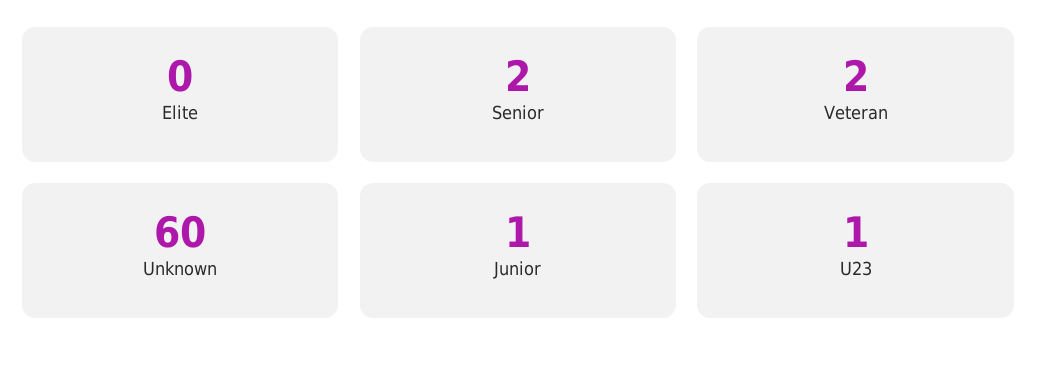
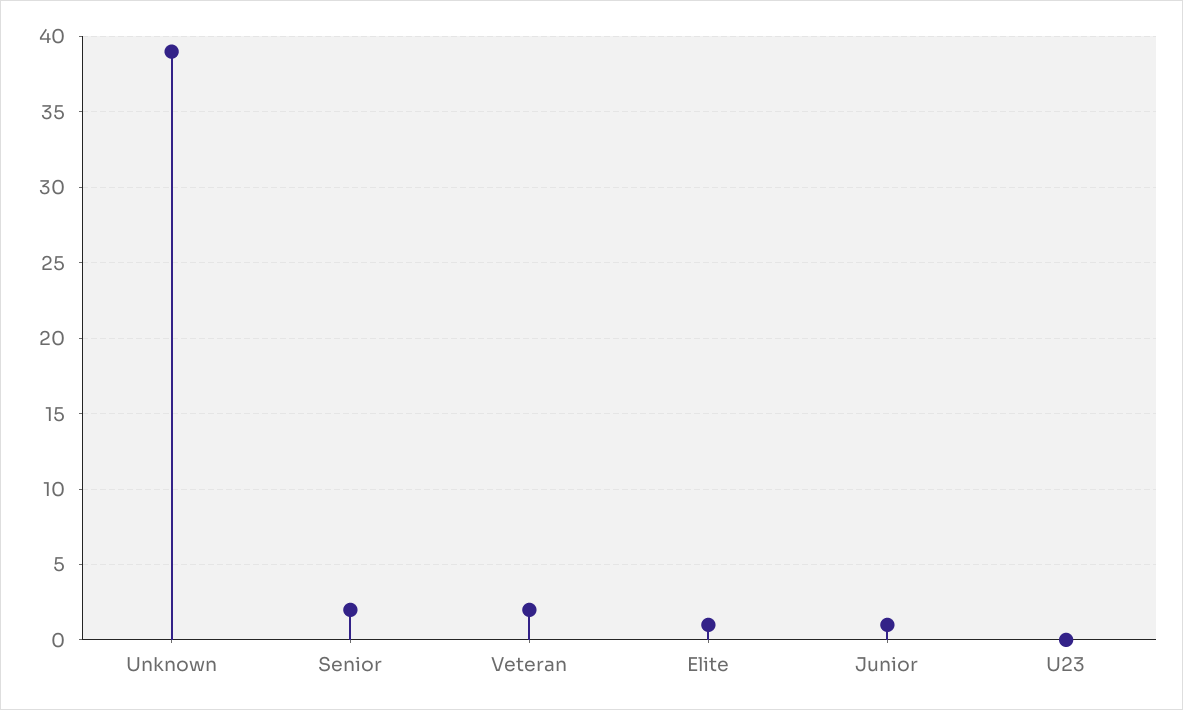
  {
-   "Elite": 0,
+   "Elite": 1,
    "Senior": 2,
    "Veteran": 2,
-   "Unknown": 60,
+   "Unknown": 39,
    "Junior": 1,
-   "U23": 1
+   "U23": 0
  }

